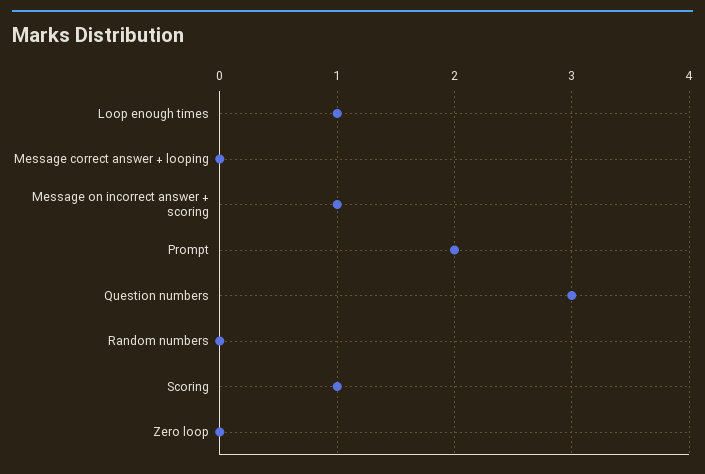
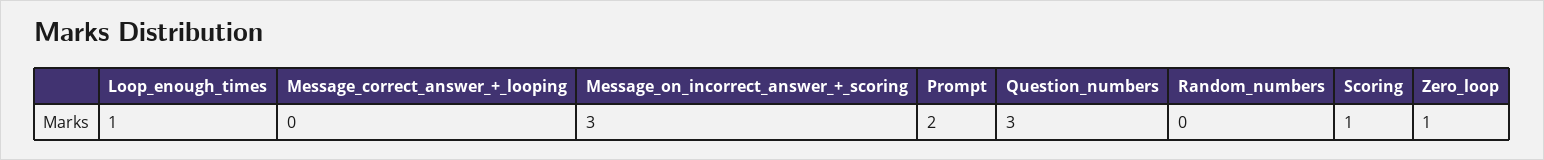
  {
    "Loop enough times": 1,
    "Message correct answer + looping": 0,
-   "Message on incorrect answer + scoring": 1,
+   "Message on incorrect answer + scoring": 3,
    "Prompt": 2,
    "Question numbers": 3,
    "Random numbers": 0,
    "Scoring": 1,
-   "Zero loop": 0
+   "Zero loop": 1
  }

